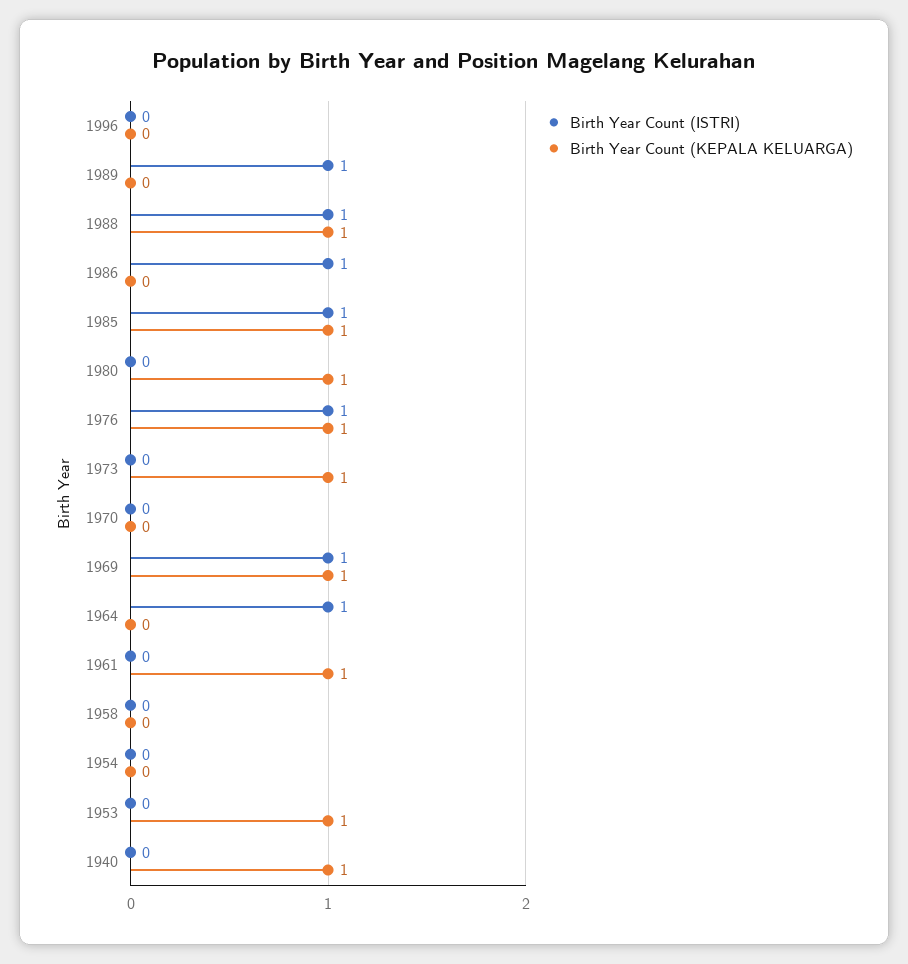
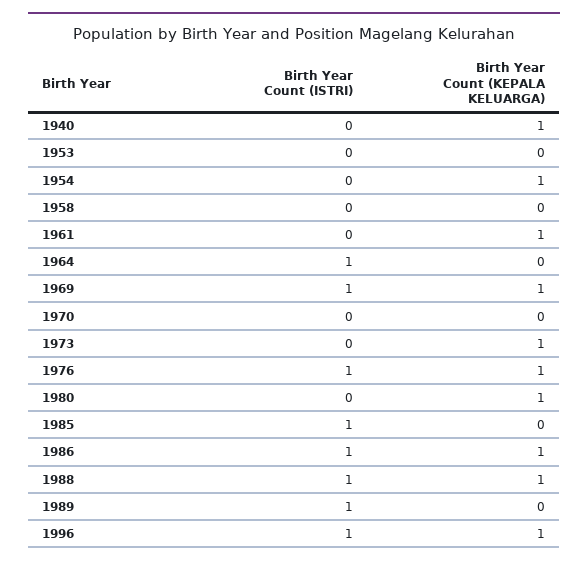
  {
    "Birth Year Count (ISTRI)": {
-     "1996": 0,
+     "1996": 1,
      "1989": 1,
      "1988": 1,
      "1986": 1,
      "1985": 1,
      "1980": 0,
      "1976": 1,
      "1973": 0,
      "1970": 0,
      "1969": 1,
      "1964": 1,
      "1961": 0,
      "1958": 0,
      "1954": 0,
      "1953": 0,
      "1940": 0
    },
    "Birth Year Count (KEPALA KELUARGA)": {
-     "1996": 0,
+     "1996": 1,
      "1989": 0,
      "1988": 1,
-     "1986": 0,
+     "1986": 1,
-     "1985": 1,
+     "1985": 0,
      "1980": 1,
      "1976": 1,
      "1973": 1,
      "1970": 0,
      "1969": 1,
      "1964": 0,
      "1961": 1,
      "1958": 0,
-     "1954": 0,
+     "1954": 1,
-     "1953": 1,
+     "1953": 0,
      "1940": 1
    }
  }

